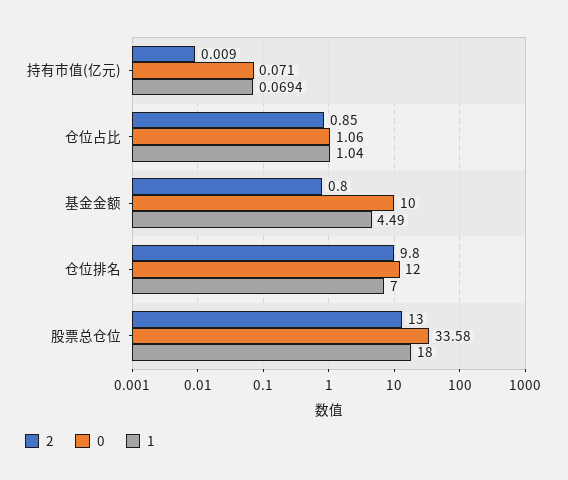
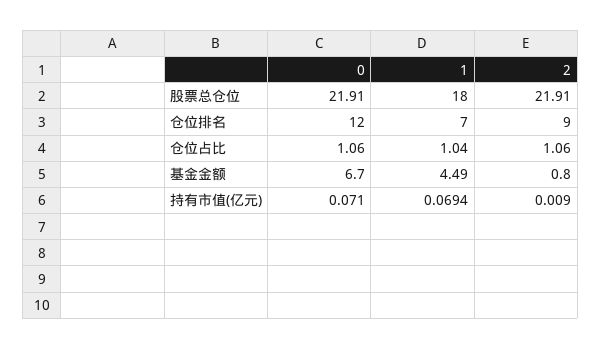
  {
    "2": {
      "持有市值(亿元)": 0.009,
-     "仓位占比": 0.85,
+     "仓位占比": 1.06,
      "基金金额": 0.8,
-     "仓位排名": 9.8,
+     "仓位排名": 9,
-     "股票总仓位": 13
+     "股票总仓位": 21.91
    },
    "0": {
      "持有市值(亿元)": 0.071,
      "仓位占比": 1.06,
-     "基金金额": 10,
+     "基金金额": 6.7,
      "仓位排名": 12,
-     "股票总仓位": 33.58
+     "股票总仓位": 21.91
    },
    "1": {
      "持有市值(亿元)": 0.0694,
      "仓位占比": 1.04,
      "基金金额": 4.49,
      "仓位排名": 7,
      "股票总仓位": 18
    }
  }

